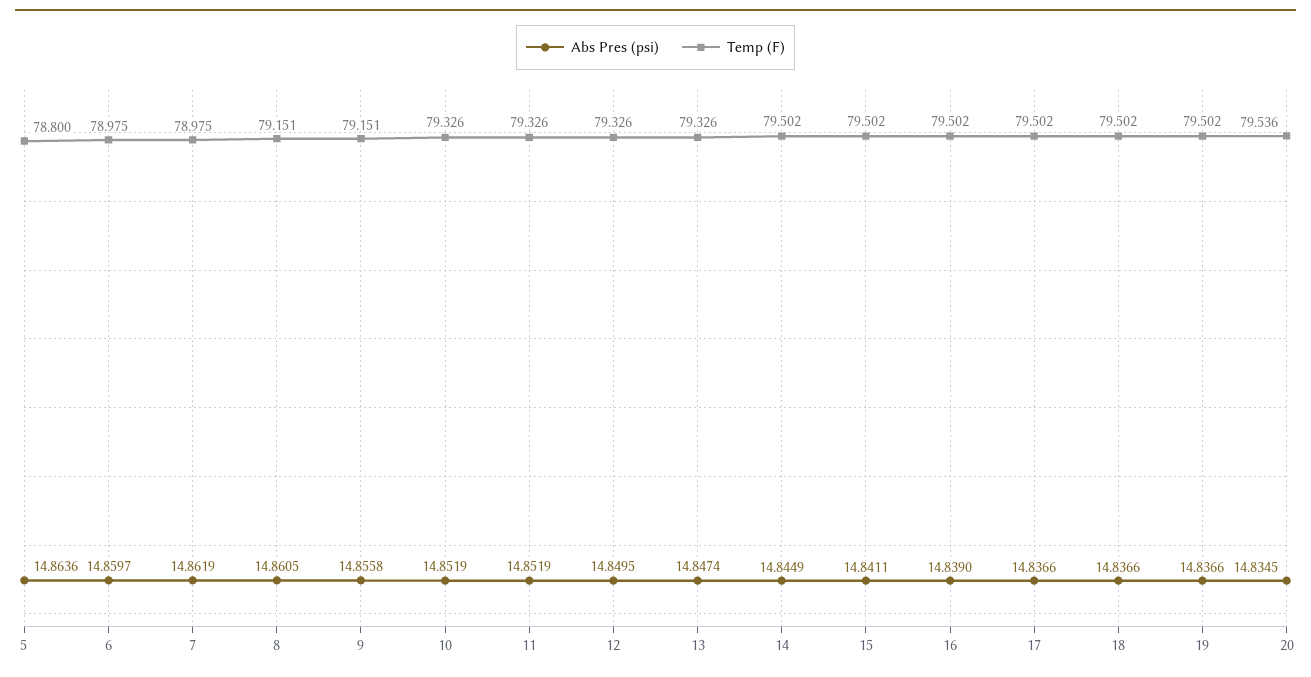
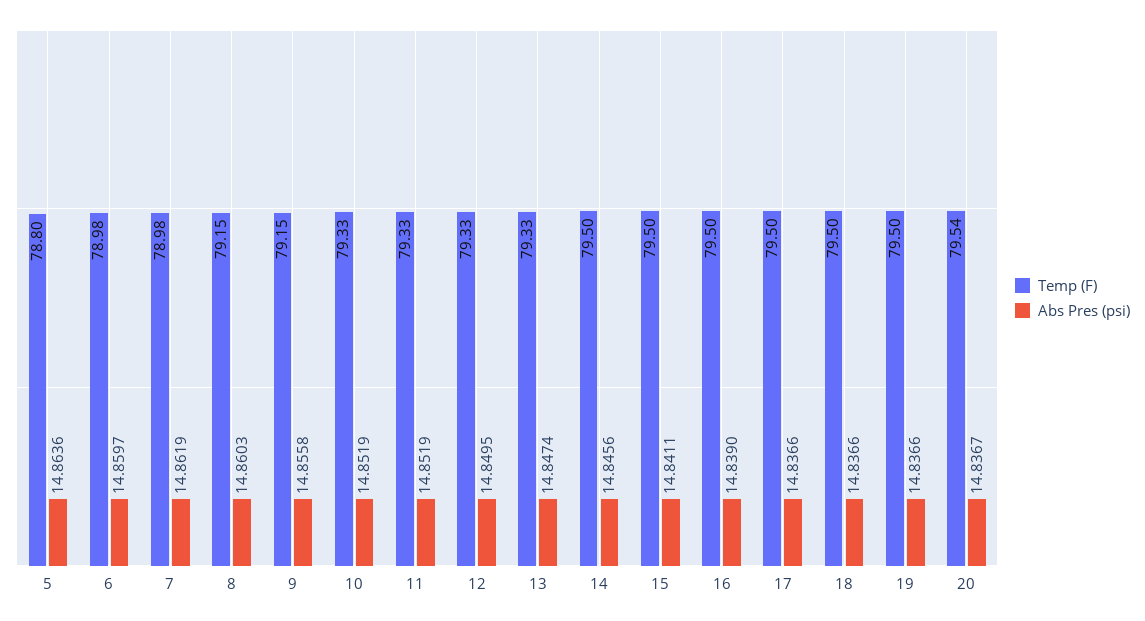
  {
    "Abs Pres (psi)": {
      "5": 14.8636,
      "6": 14.8597,
      "7": 14.8619,
-     "8": 14.8605,
+     "8": 14.8603,
      "9": 14.8558,
      "10": 14.8519,
      "11": 14.8519,
      "12": 14.8495,
      "13": 14.8474,
-     "14": 14.8449,
+     "14": 14.8456,
      "15": 14.8411,
      "16": 14.839,
      "17": 14.8366,
      "18": 14.8366,
      "19": 14.8366,
-     "20": 14.8345
+     "20": 14.8367
    },
    "Temp (F)": {
      "5": 78.8,
      "6": 78.975,
      "7": 78.975,
      "8": 79.151,
      "9": 79.151,
      "10": 79.326,
      "11": 79.326,
      "12": 79.326,
      "13": 79.326,
      "14": 79.502,
      "15": 79.502,
      "16": 79.502,
      "17": 79.502,
      "18": 79.502,
      "19": 79.502,
      "20": 79.536
    }
  }

